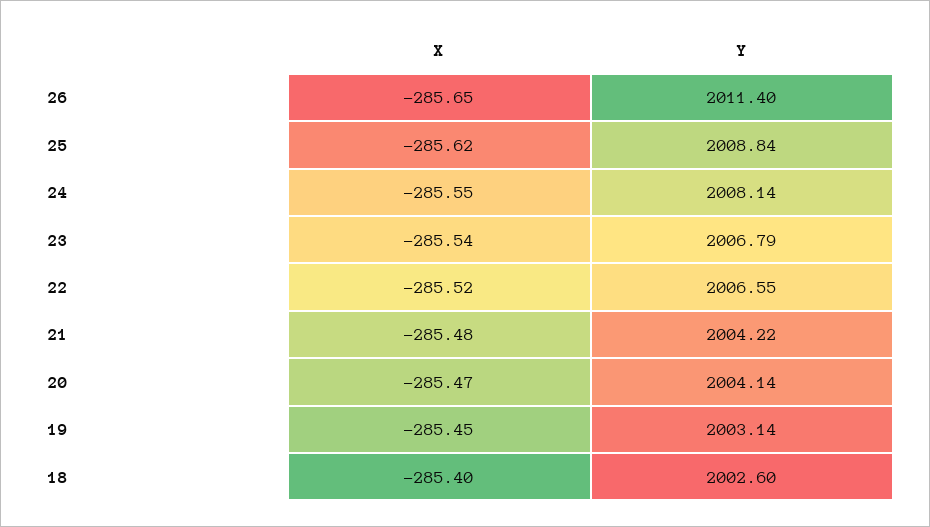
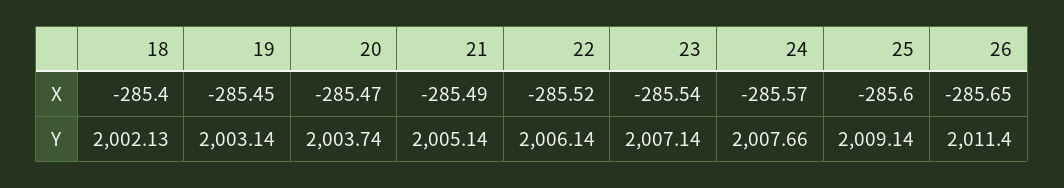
  {
    "X": {
      "26": -285.65,
-     "25": -285.62,
+     "25": -285.6,
-     "24": -285.55,
+     "24": -285.57,
      "23": -285.54,
      "22": -285.52,
-     "21": -285.48,
+     "21": -285.49,
      "20": -285.47,
      "19": -285.45,
      "18": -285.4
    },
    "Y": {
      "26": 2011.4,
-     "25": 2008.84,
+     "25": 2009.14,
-     "24": 2008.14,
+     "24": 2007.66,
-     "23": 2006.79,
+     "23": 2007.14,
-     "22": 2006.55,
+     "22": 2006.14,
-     "21": 2004.22,
+     "21": 2005.14,
-     "20": 2004.14,
+     "20": 2003.74,
      "19": 2003.14,
-     "18": 2002.6
+     "18": 2002.13
    }
  }

